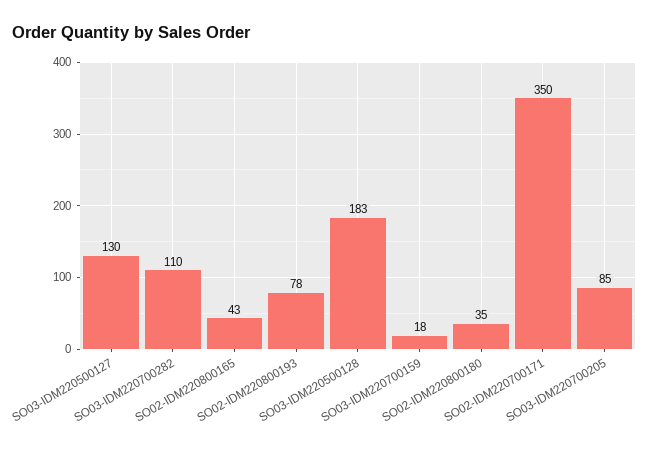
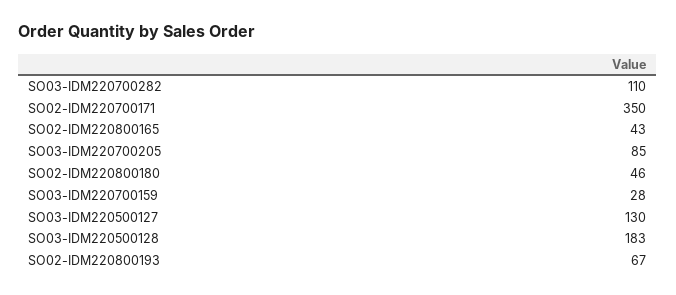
  {
    "SO03-IDM220500127": 130,
    "SO03-IDM220700282": 110,
    "SO02-IDM220800165": 43,
-   "SO02-IDM220800193": 78,
+   "SO02-IDM220800193": 67,
    "SO03-IDM220500128": 183,
-   "SO03-IDM220700159": 18,
+   "SO03-IDM220700159": 28,
-   "SO02-IDM220800180": 35,
+   "SO02-IDM220800180": 46,
    "SO02-IDM220700171": 350,
    "SO03-IDM220700205": 85
  }

